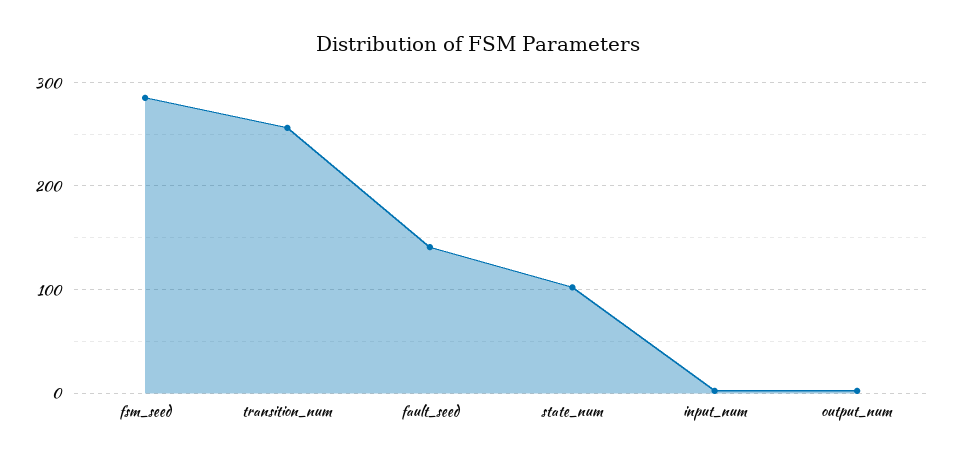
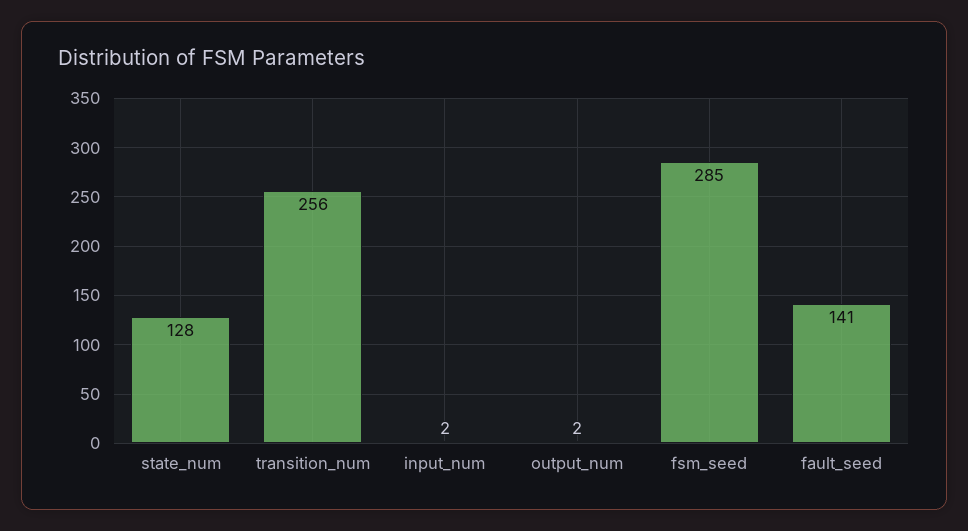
  {
    "fsm_seed": 285,
    "transition_num": 256,
    "fault_seed": 141,
-   "state_num": 100,
+   "state_num": 128,
    "input_num": 2,
    "output_num": 2
  }

